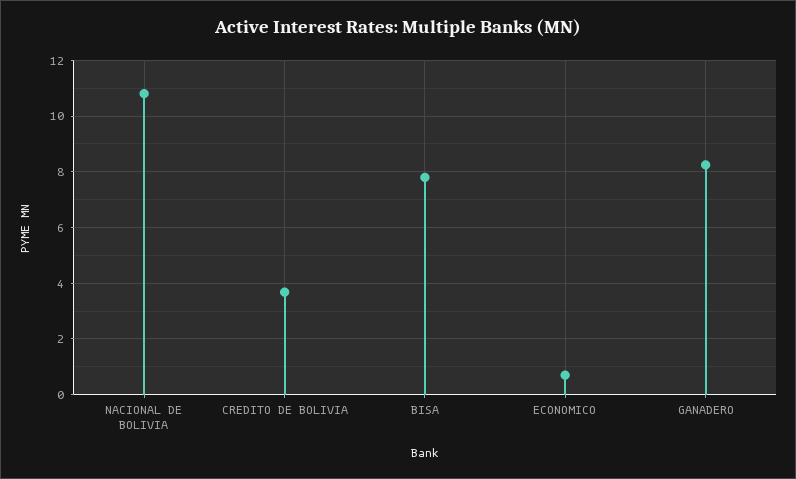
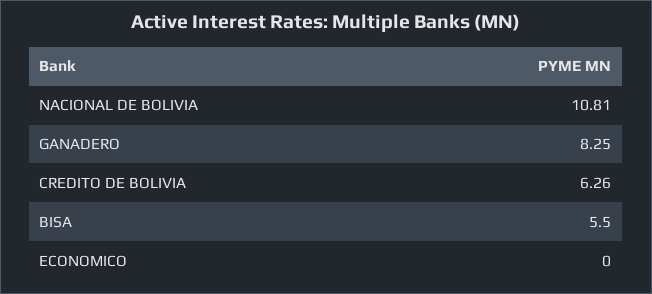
  {
    "NACIONAL DE BOLIVIA": 10.81,
-   "CREDITO DE BOLIVIA": 3.75,
+   "CREDITO DE BOLIVIA": 6.26,
-   "BISA": 7.75,
+   "BISA": 5.5,
-   "ECONOMICO": 0.75,
+   "ECONOMICO": 0,
    "GANADERO": 8.25
  }

